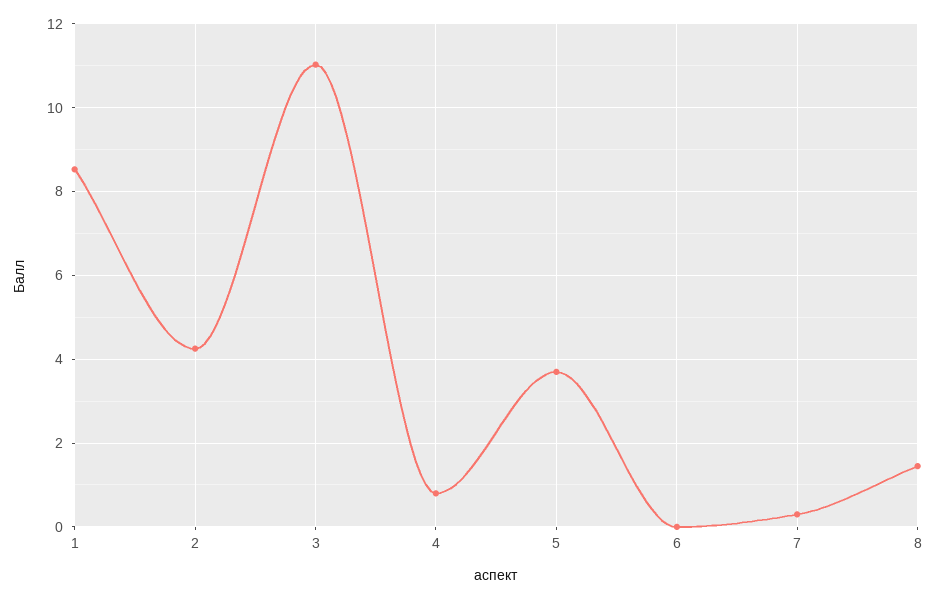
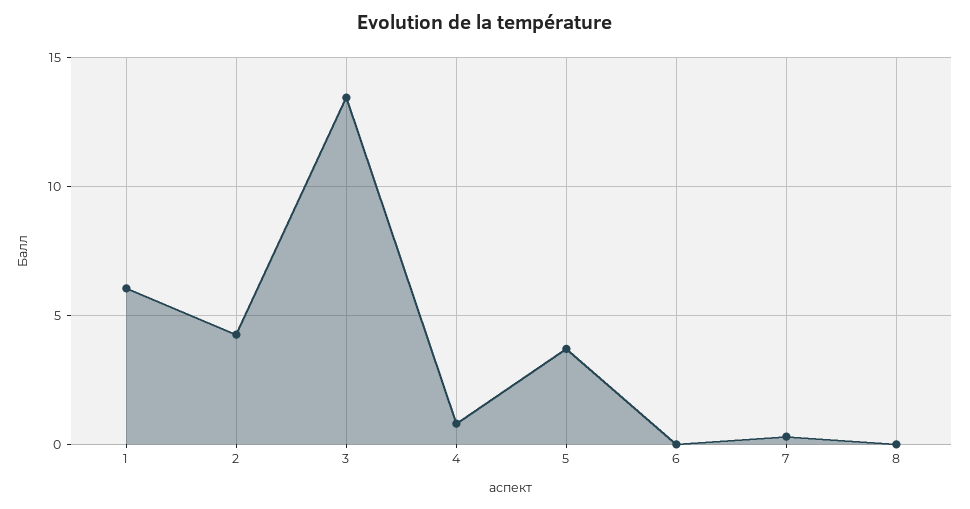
  {
-   "1": 8.6,
+   "1": 6,
    "2": 4.2,
-   "3": 11,
+   "3": 13.5,
    "4": 0.8,
    "5": 3.8,
    "6": 0,
    "7": 0.4,
-   "8": 1.4
+   "8": 0
  }

